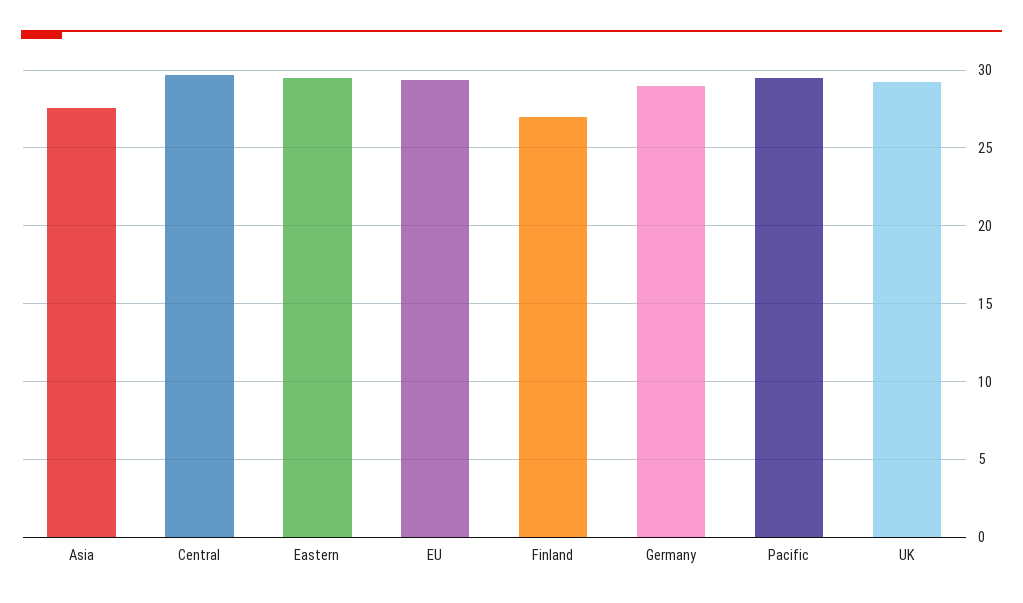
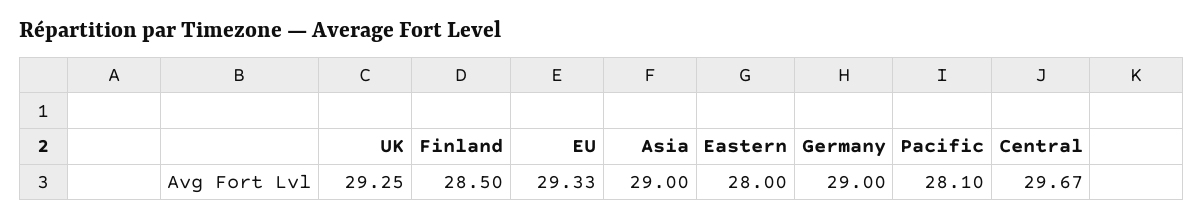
  {
-   "Asia": 27.5,
+   "Asia": 29,
    "Central": 29.67,
-   "Eastern": 29.5,
+   "Eastern": 28,
    "EU": 29.33,
-   "Finland": 27,
+   "Finland": 28.5,
    "Germany": 29,
-   "Pacific": 29.5,
+   "Pacific": 28.1,
    "UK": 29.25
  }

